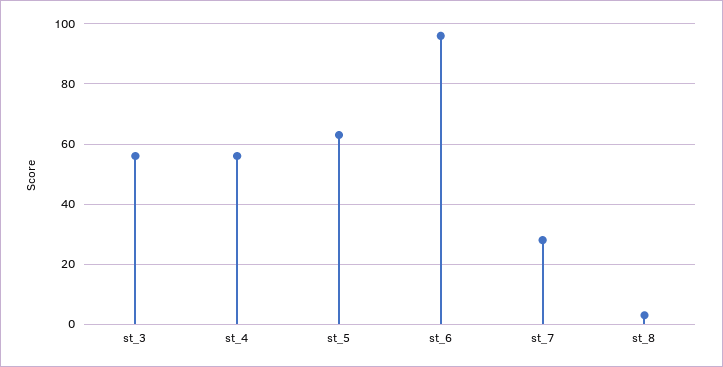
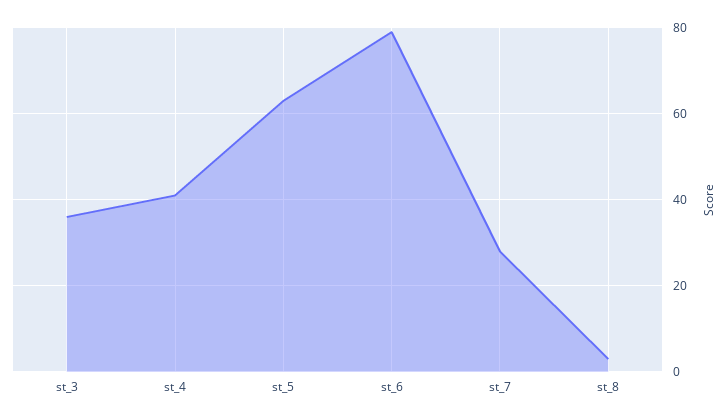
  {
-   "st_3": 55,
+   "st_3": 35,
-   "st_4": 55,
+   "st_4": 40,
    "st_5": 65,
-   "st_6": 95,
+   "st_6": 80,
    "st_7": 30,
    "st_8": 5
  }

